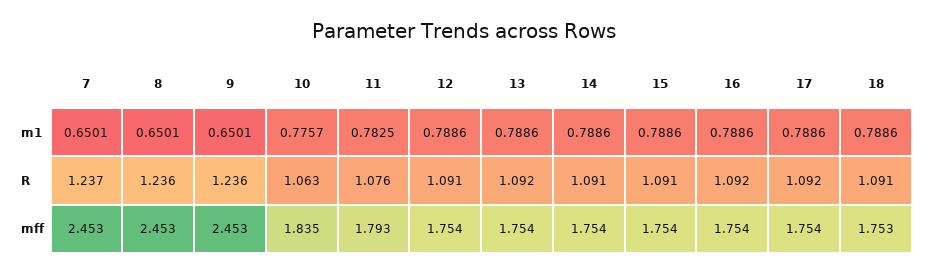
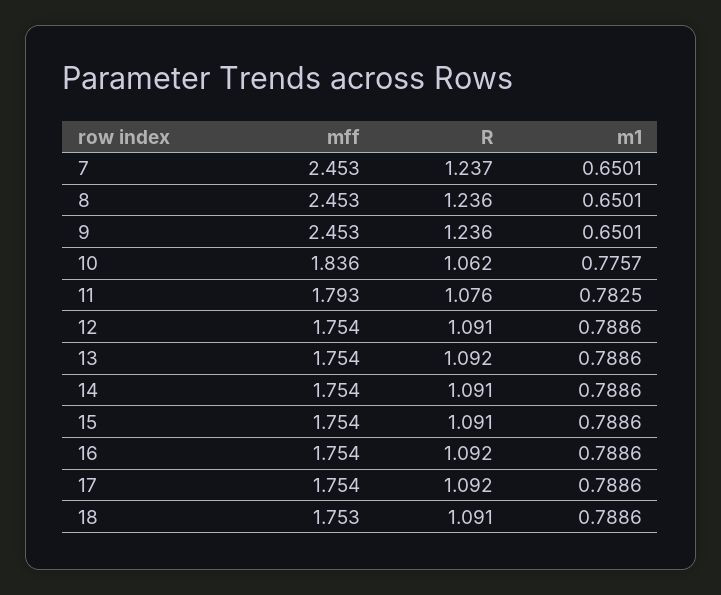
  {
    "7": {
      "m1": 0.6501,
      "R": 1.237,
      "mff": 2.453
    },
    "8": {
      "m1": 0.6501,
      "R": 1.236,
      "mff": 2.453
    },
    "9": {
      "m1": 0.6501,
      "R": 1.236,
      "mff": 2.453
    },
    "10": {
      "m1": 0.7757,
-     "R": 1.063,
+     "R": 1.062,
-     "mff": 1.835
+     "mff": 1.836
    },
    "11": {
      "m1": 0.7825,
      "R": 1.076,
      "mff": 1.793
    },
    "12": {
      "m1": 0.7886,
      "R": 1.091,
      "mff": 1.754
    },
    "13": {
      "m1": 0.7886,
      "R": 1.092,
      "mff": 1.754
    },
    "14": {
      "m1": 0.7886,
      "R": 1.091,
      "mff": 1.754
    },
    "15": {
      "m1": 0.7886,
      "R": 1.091,
      "mff": 1.754
    },
    "16": {
      "m1": 0.7886,
      "R": 1.092,
      "mff": 1.754
    },
    "17": {
      "m1": 0.7886,
      "R": 1.092,
      "mff": 1.754
    },
    "18": {
      "m1": 0.7886,
      "R": 1.091,
      "mff": 1.753
    }
  }

